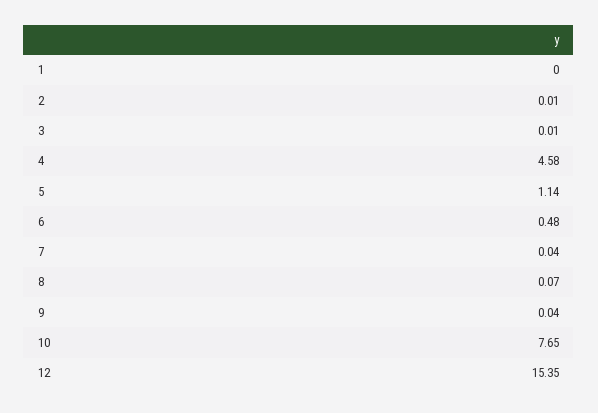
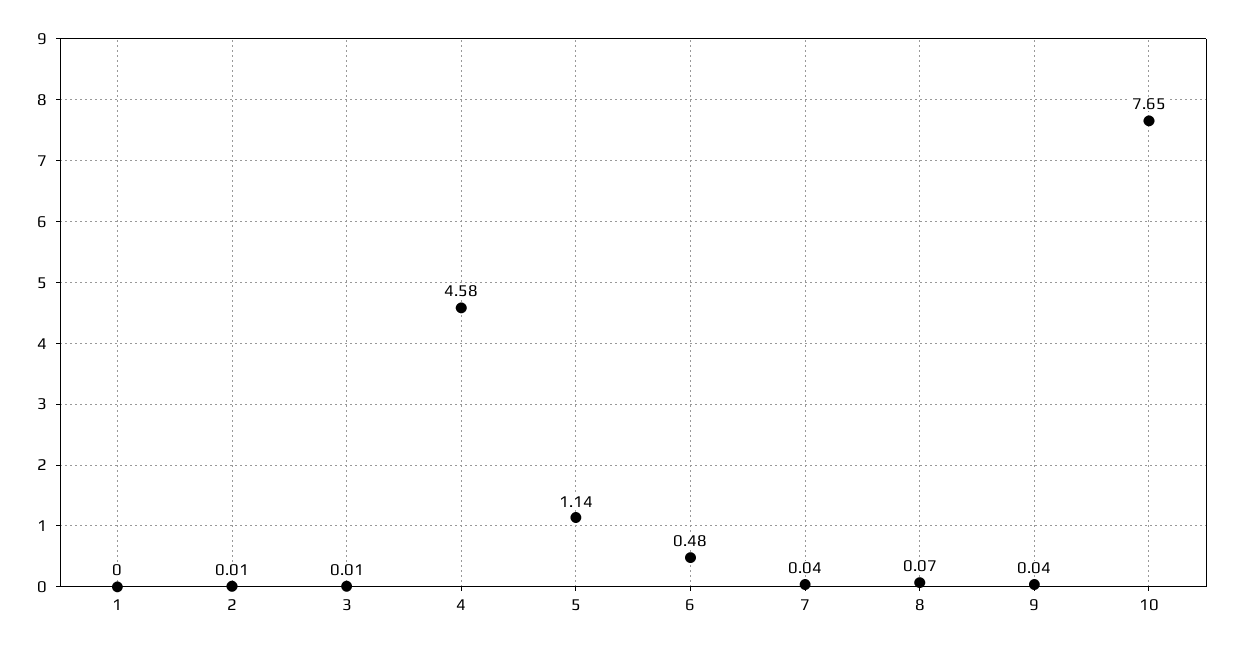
  {
    "1": 0,
    "2": 0.01,
    "3": 0.01,
    "4": 4.58,
    "5": 1.14,
    "6": 0.48,
    "7": 0.04,
    "8": 0.07,
    "9": 0.04,
-   "10": 7.65,
+   "10": 7.65
-   "12": 15.35
  }

